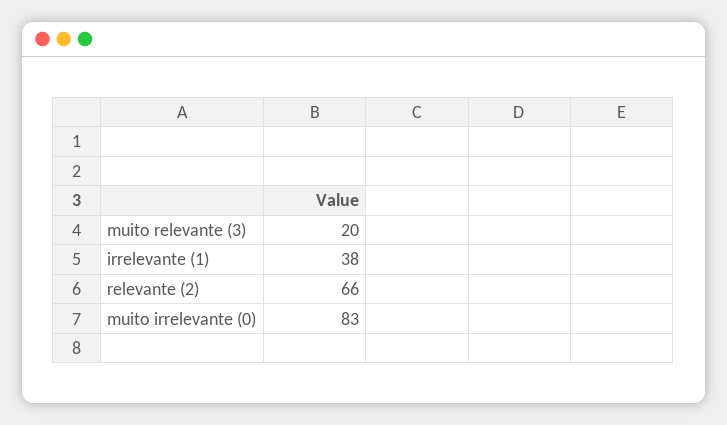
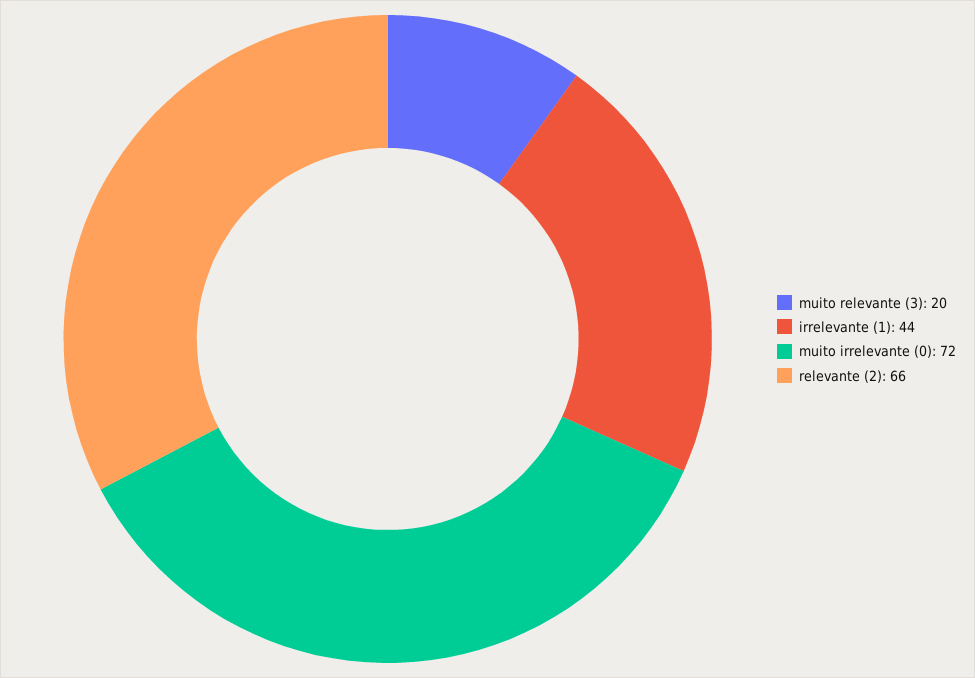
  {
    "muito relevante (3)": 20,
-   "irrelevante (1)": 38,
+   "irrelevante (1)": 44,
    "relevante (2)": 66,
-   "muito irrelevante (0)": 83
+   "muito irrelevante (0)": 72
  }

